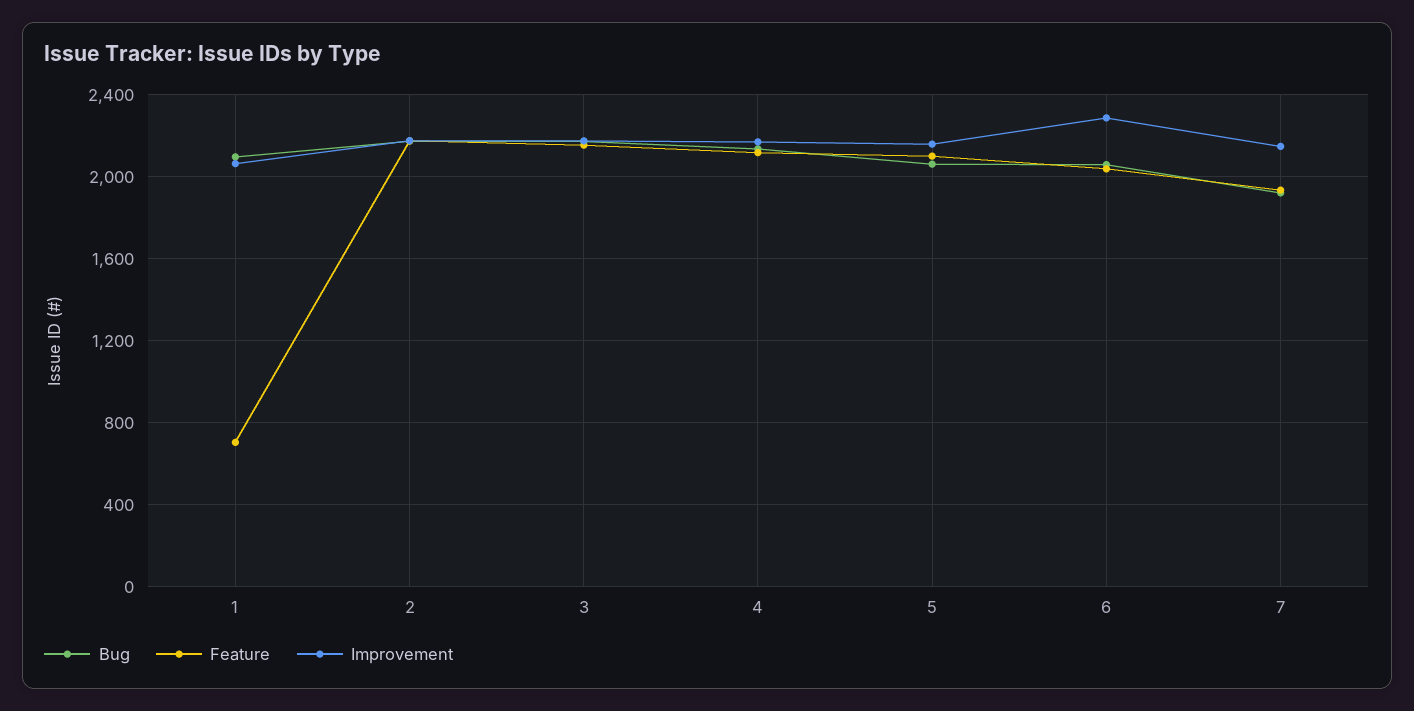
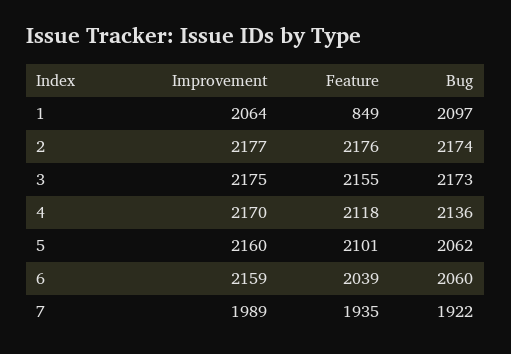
  {
    "Bug": {
      "1": 2097,
      "2": 2174,
      "3": 2173,
      "4": 2136,
      "5": 2062,
      "6": 2060,
      "7": 1922
    },
    "Feature": {
-     "1": 700,
+     "1": 849,
      "2": 2176,
      "3": 2155,
      "4": 2118,
      "5": 2101,
      "6": 2039,
      "7": 1935
    },
    "Improvement": {
      "1": 2064,
      "2": 2177,
      "3": 2175,
      "4": 2170,
      "5": 2160,
-     "6": 2300,
+     "6": 2159,
-     "7": 2150
+     "7": 1989
    }
  }

